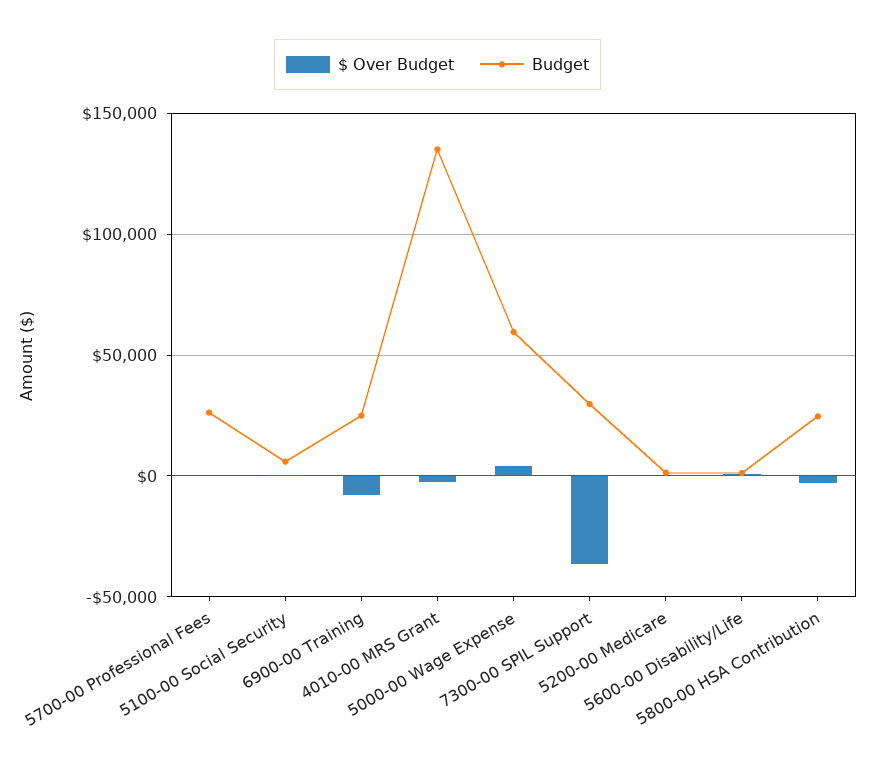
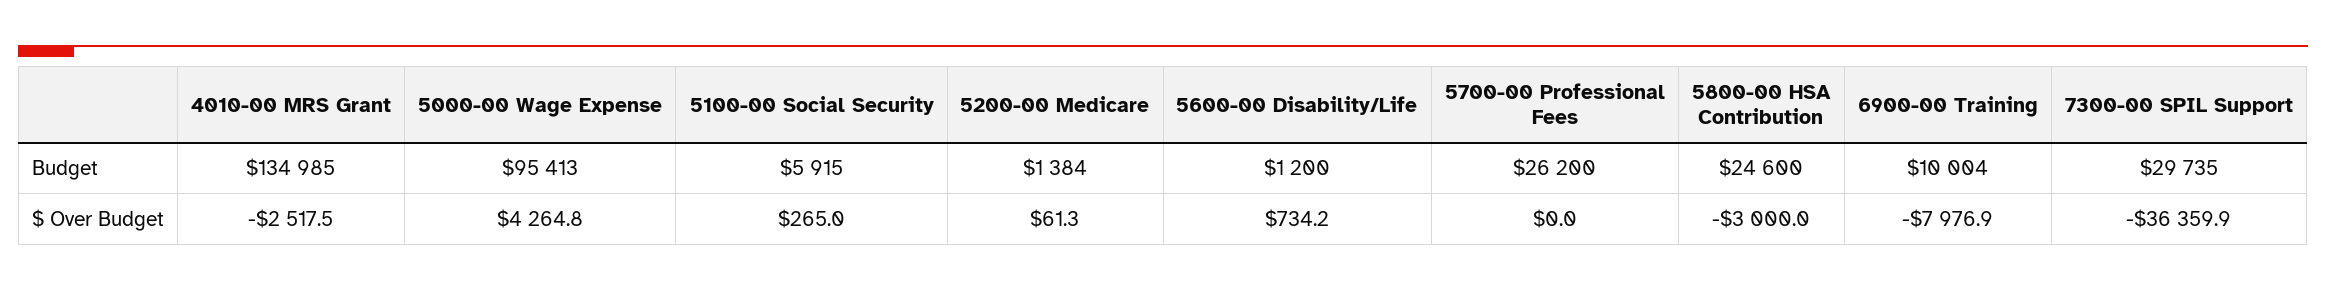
  {
    "$ Over Budget": {
      "5700-00 Professional Fees": 0,
      "5100-00 Social Security": 265,
      "6900-00 Training": -7976.9,
      "4010-00 MRS Grant": -2517.5,
      "5000-00 Wage Expense": 4264.8,
      "7300-00 SPIL Support": -36359.9,
      "5200-00 Medicare": 61.3,
      "5600-00 Disability/Life": 734.2,
      "5800-00 HSA Contribution": -3000
    },
    "Budget": {
      "5700-00 Professional Fees": 26200,
      "5100-00 Social Security": 5915,
-     "6900-00 Training": 25000,
+     "6900-00 Training": 10004,
      "4010-00 MRS Grant": 134985,
-     "5000-00 Wage Expense": 60000,
+     "5000-00 Wage Expense": 95413,
      "7300-00 SPIL Support": 29735,
      "5200-00 Medicare": 1384,
      "5600-00 Disability/Life": 1200,
      "5800-00 HSA Contribution": 24600
    }
  }

